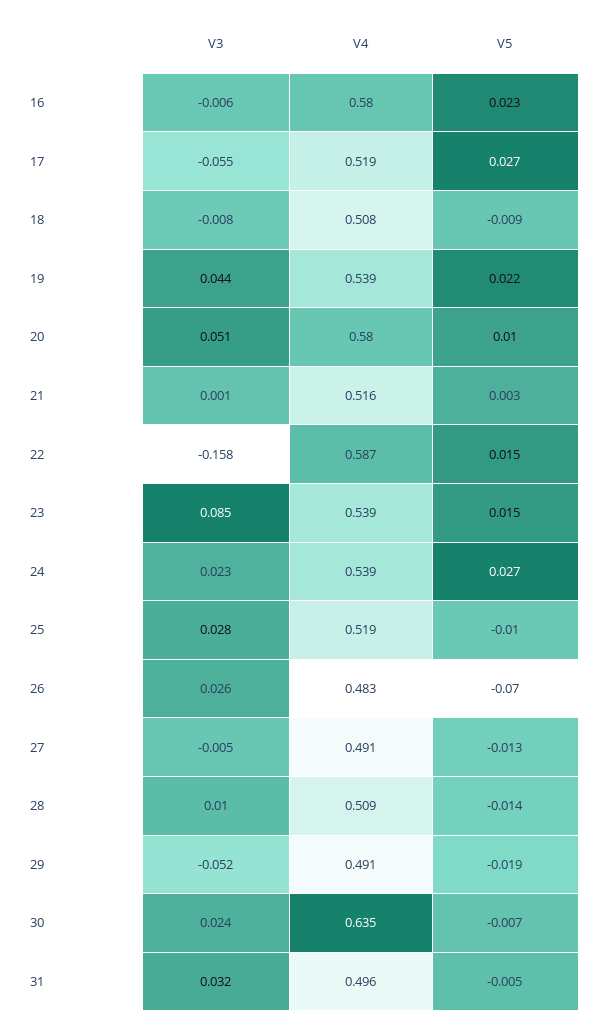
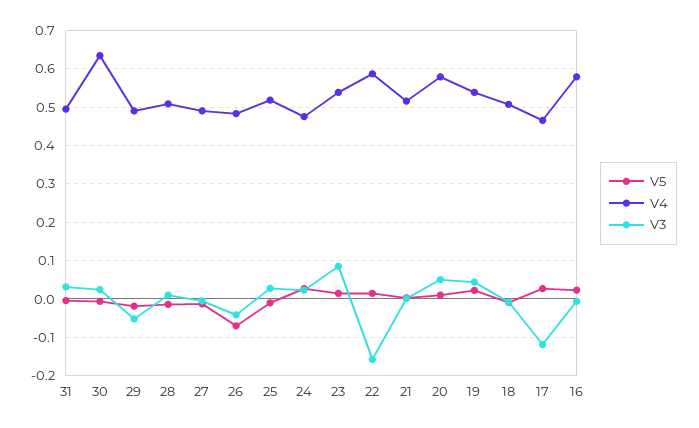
  {
    "V3": {
      "16": -0.006,
-     "17": -0.055,
+     "17": -0.12,
      "18": -0.008,
      "19": 0.044,
      "20": 0.051,
      "21": 0.001,
      "22": -0.158,
      "23": 0.085,
      "24": 0.023,
      "25": 0.028,
-     "26": 0.026,
+     "26": -0.04,
      "27": -0.005,
      "28": 0.01,
      "29": -0.052,
      "30": 0.024,
      "31": 0.032
    },
    "V4": {
      "16": 0.58,
-     "17": 0.519,
+     "17": 0.46,
      "18": 0.508,
      "19": 0.539,
      "20": 0.58,
      "21": 0.516,
      "22": 0.587,
      "23": 0.539,
-     "24": 0.539,
+     "24": 0.48,
      "25": 0.519,
      "26": 0.483,
      "27": 0.491,
      "28": 0.509,
      "29": 0.491,
      "30": 0.635,
      "31": 0.496
    },
    "V5": {
      "16": 0.023,
      "17": 0.027,
      "18": -0.009,
      "19": 0.022,
      "20": 0.01,
      "21": 0.003,
      "22": 0.015,
      "23": 0.015,
      "24": 0.027,
      "25": -0.01,
      "26": -0.07,
      "27": -0.013,
      "28": -0.014,
      "29": -0.019,
      "30": -0.007,
      "31": -0.005
    }
  }

